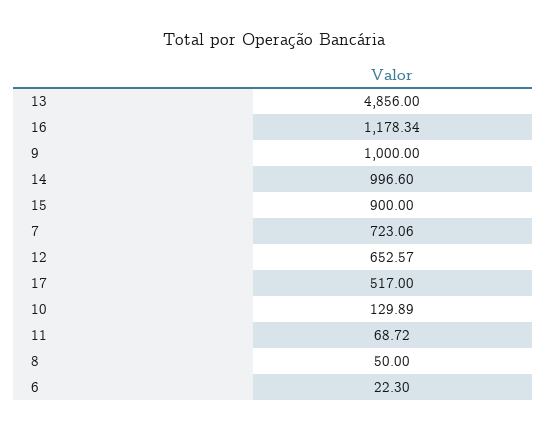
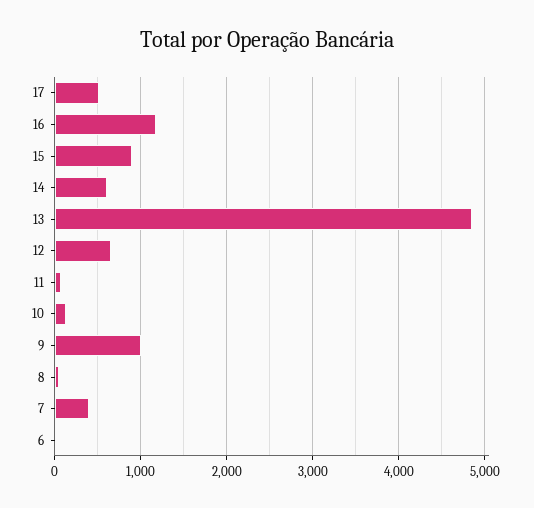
  {
    "13": 4856,
    "16": 1178.34,
    "9": 1000,
-   "14": 996.6,
+   "14": 600,
    "15": 900,
-   "7": 723.06,
+   "7": 400,
    "12": 652.57,
    "17": 517,
    "10": 129.89,
    "11": 68.72,
    "8": 50,
    "6": 22.3
  }

